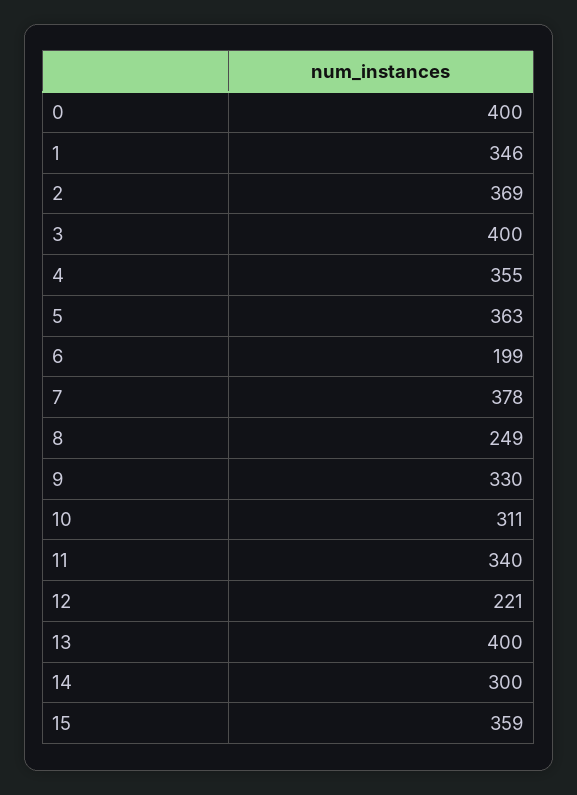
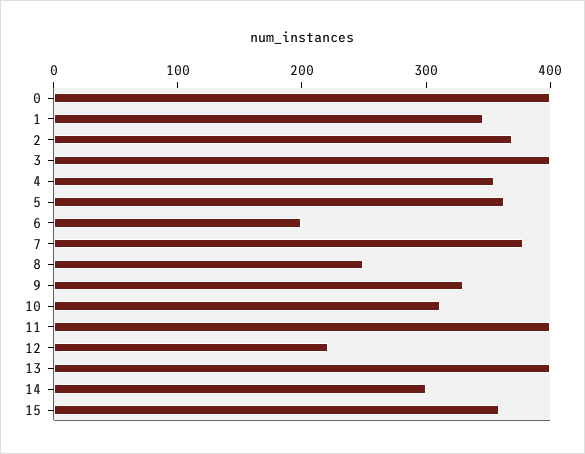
  {
    "0": 400,
    "1": 346,
    "2": 369,
    "3": 400,
    "4": 355,
    "5": 363,
    "6": 199,
    "7": 378,
    "8": 249,
    "9": 330,
    "10": 311,
-   "11": 340,
+   "11": 400,
    "12": 221,
    "13": 400,
    "14": 300,
    "15": 359
  }

